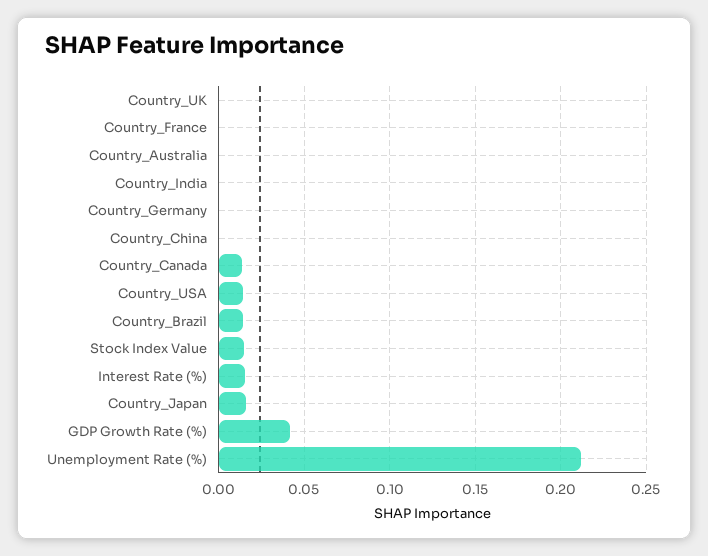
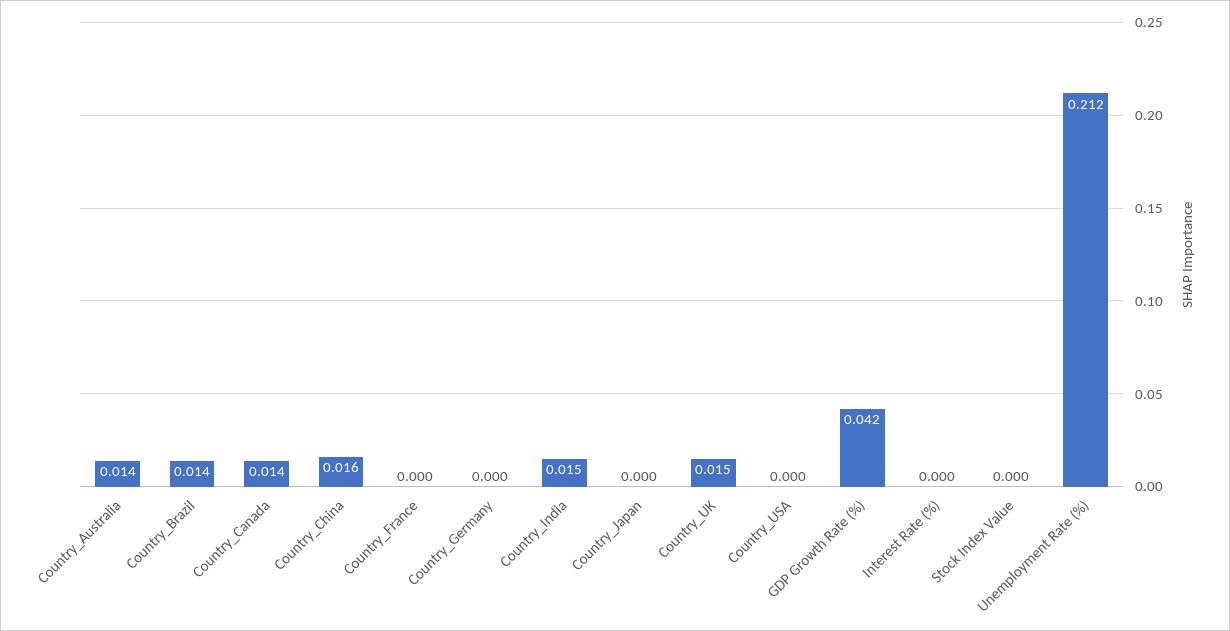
  {
-   "Country_UK": 0,
+   "Country_UK": 0.015,
    "Country_France": 0,
-   "Country_Australia": 0,
+   "Country_Australia": 0.014,
-   "Country_India": 0,
+   "Country_India": 0.015,
    "Country_Germany": 0,
-   "Country_China": 0,
+   "Country_China": 0.016,
    "Country_Canada": 0.014,
-   "Country_USA": 0.015,
+   "Country_USA": 0,
    "Country_Brazil": 0.014,
-   "Stock Index Value": 0.015,
+   "Stock Index Value": 0,
-   "Interest Rate (%)": 0.015,
+   "Interest Rate (%)": 0,
-   "Country_Japan": 0.015,
+   "Country_Japan": 0,
    "GDP Growth Rate (%)": 0.042,
    "Unemployment Rate (%)": 0.212
  }

